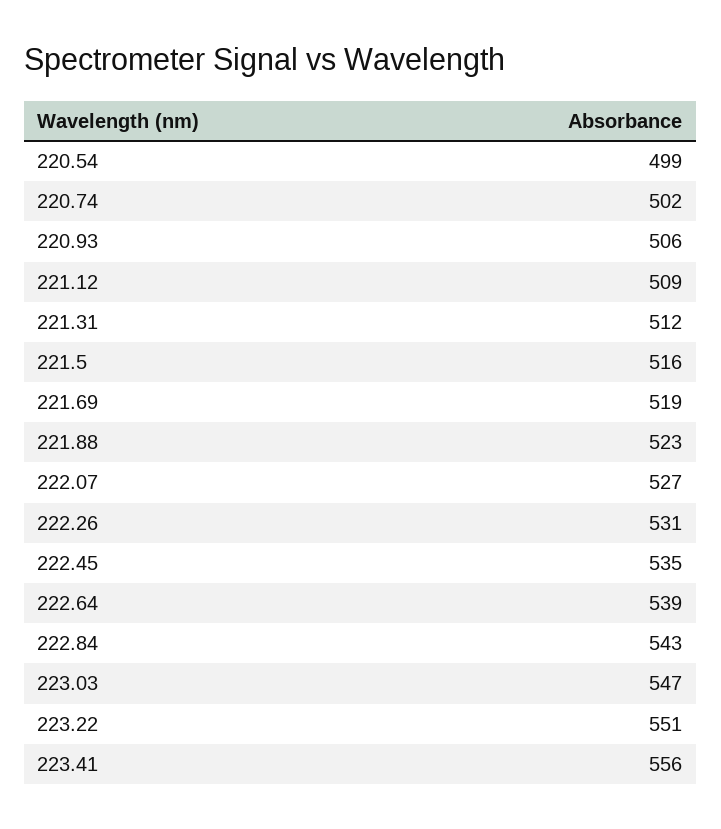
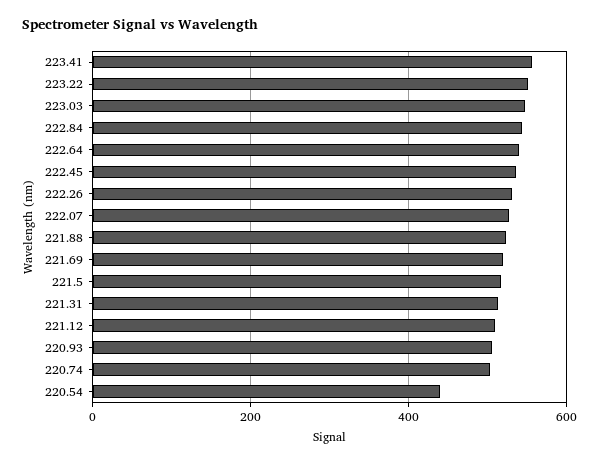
  {
-   "220.54": 499,
+   "220.54": 440,
    "220.74": 502,
    "220.93": 506,
    "221.12": 509,
    "221.31": 512,
    "221.5": 516,
    "221.69": 519,
    "221.88": 523,
    "222.07": 527,
    "222.26": 531,
    "222.45": 535,
    "222.64": 539,
    "222.84": 543,
    "223.03": 547,
    "223.22": 551,
    "223.41": 556
  }

